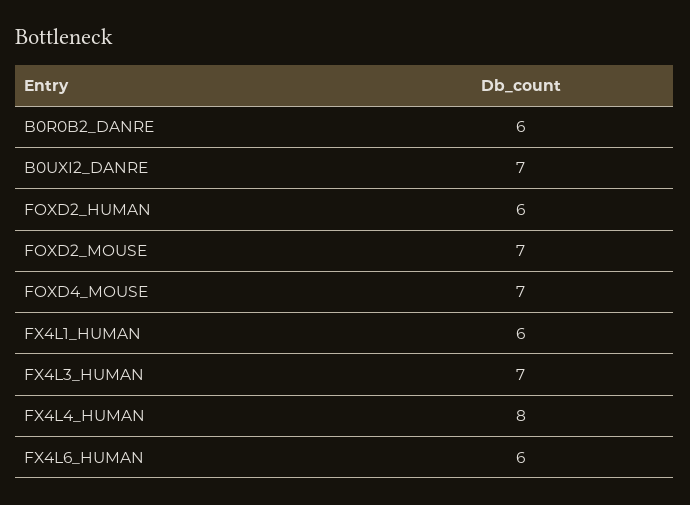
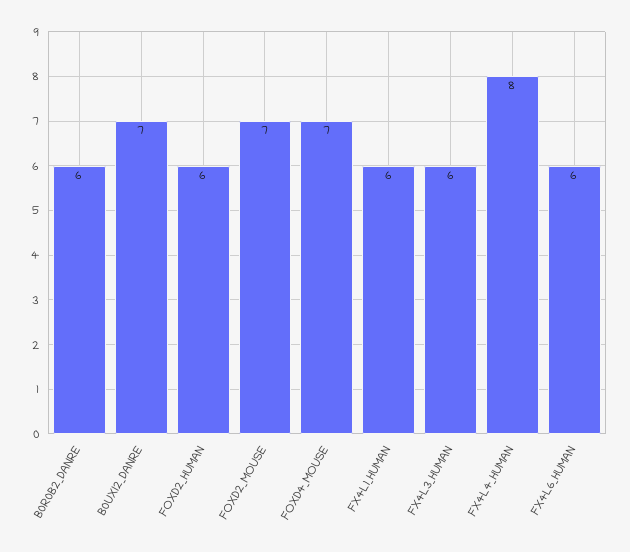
  {
    "B0R0B2_DANRE": 6,
    "B0UXI2_DANRE": 7,
    "FOXD2_HUMAN": 6,
    "FOXD2_MOUSE": 7,
    "FOXD4_MOUSE": 7,
    "FX4L1_HUMAN": 6,
-   "FX4L3_HUMAN": 7,
+   "FX4L3_HUMAN": 6,
    "FX4L4_HUMAN": 8,
    "FX4L6_HUMAN": 6
  }

